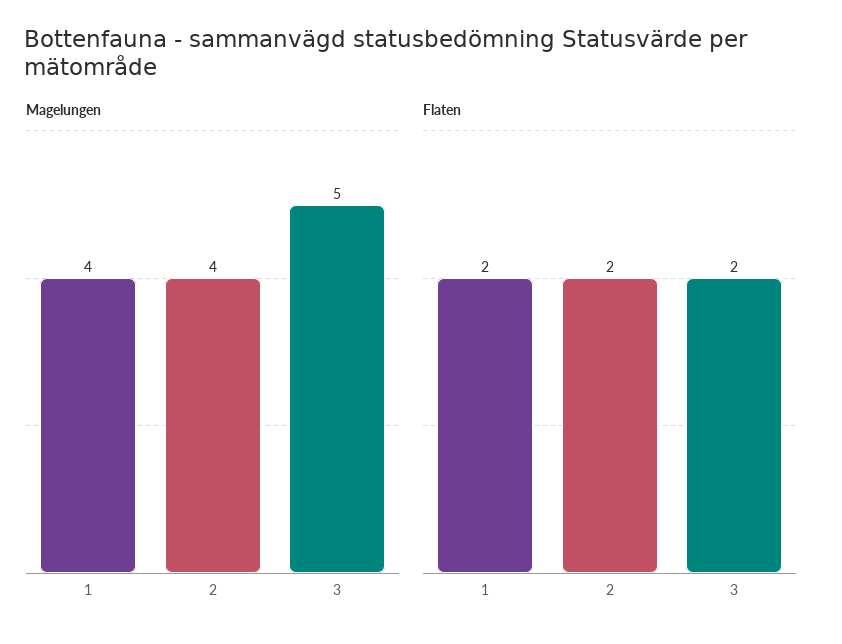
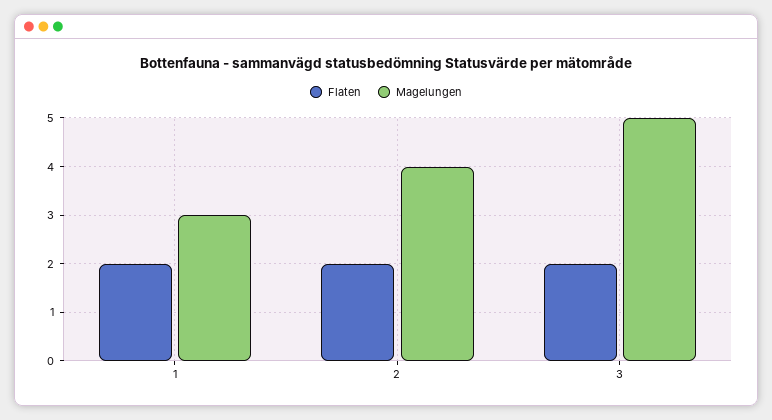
  {
    "Magelungen": {
-     "1": 4,
+     "1": 3,
      "2": 4,
      "3": 5
    },
    "Flaten": {
      "1": 2,
      "2": 2,
      "3": 2
    }
  }

